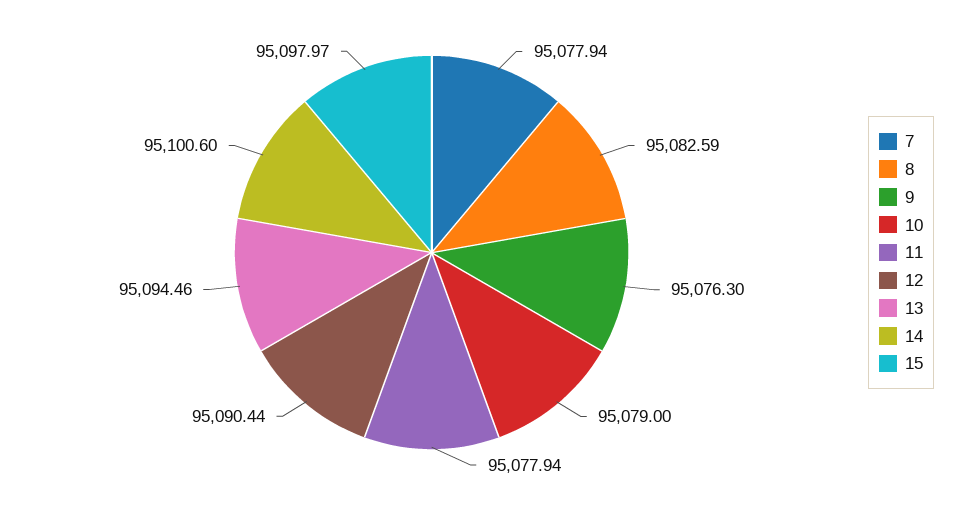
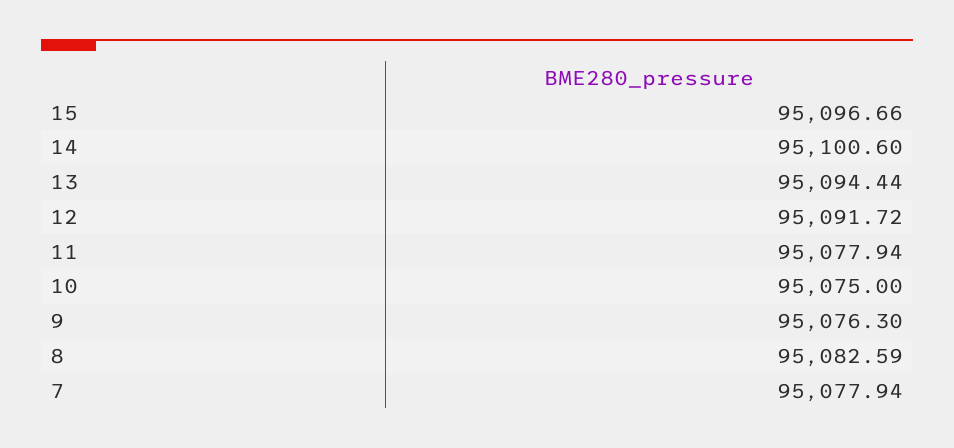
  {
    "7": 95077.94,
    "8": 95082.59,
    "9": 95076.3,
-   "10": 95079,
+   "10": 95075,
    "11": 95077.94,
-   "12": 95090.44,
+   "12": 95091.72,
-   "13": 95094.46,
+   "13": 95094.44,
    "14": 95100.6,
-   "15": 95097.97
+   "15": 95096.66
  }

